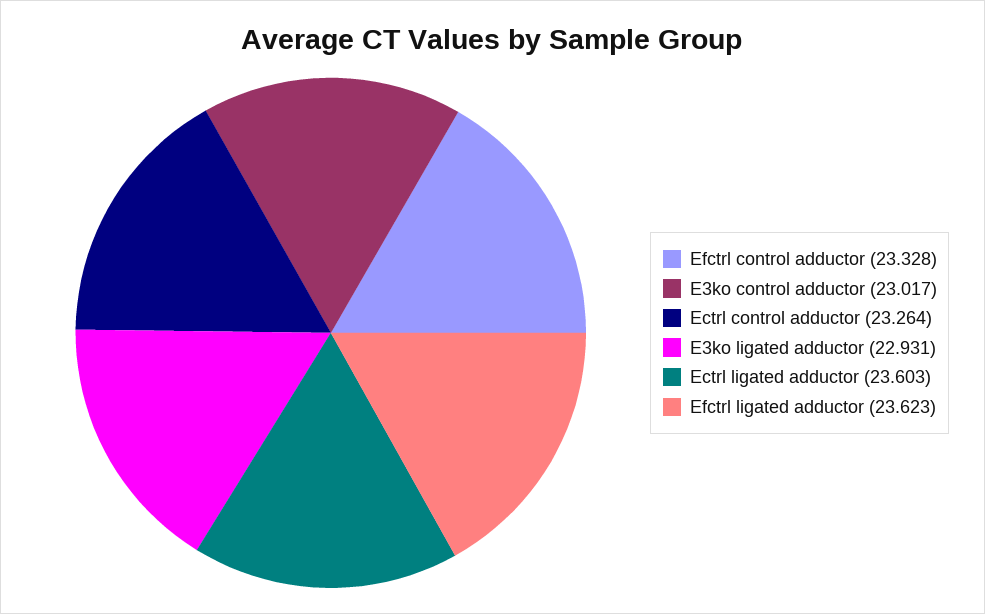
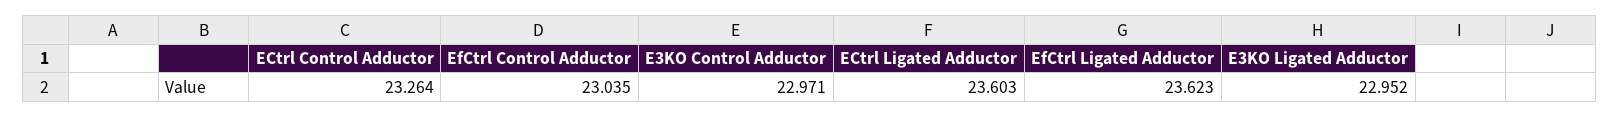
  {
-   "Efctrl control adductor": 23.328,
+   "Efctrl control adductor": 23.035,
-   "E3ko control adductor": 23.017,
+   "E3ko control adductor": 22.971,
    "Ectrl control adductor": 23.264,
-   "E3ko ligated adductor": 22.931,
+   "E3ko ligated adductor": 22.952,
    "Ectrl ligated adductor": 23.603,
    "Efctrl ligated adductor": 23.623
  }

